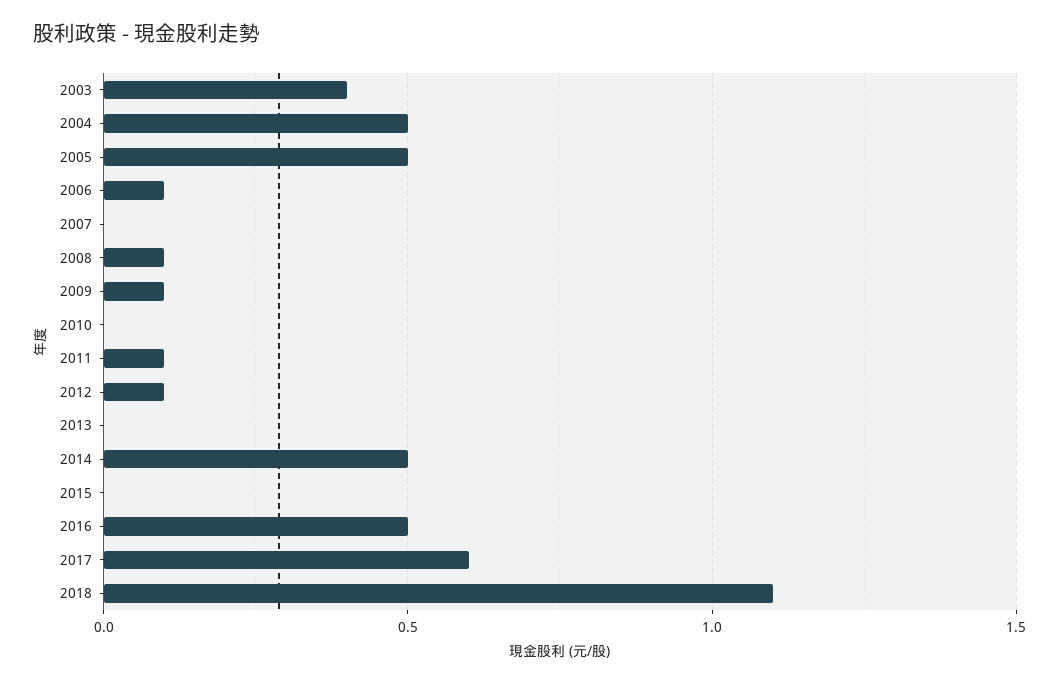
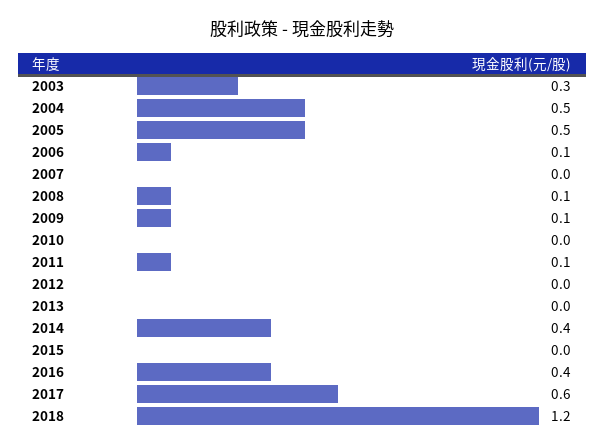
  {
-   "2003": 0.4,
+   "2003": 0.3,
    "2004": 0.5,
    "2005": 0.5,
    "2006": 0.1,
    "2007": 0,
    "2008": 0.1,
    "2009": 0.1,
    "2010": 0,
    "2011": 0.1,
-   "2012": 0.1,
+   "2012": 0,
    "2013": 0,
-   "2014": 0.5,
+   "2014": 0.4,
    "2015": 0,
-   "2016": 0.5,
+   "2016": 0.4,
    "2017": 0.6,
-   "2018": 1.1
+   "2018": 1.2
  }

